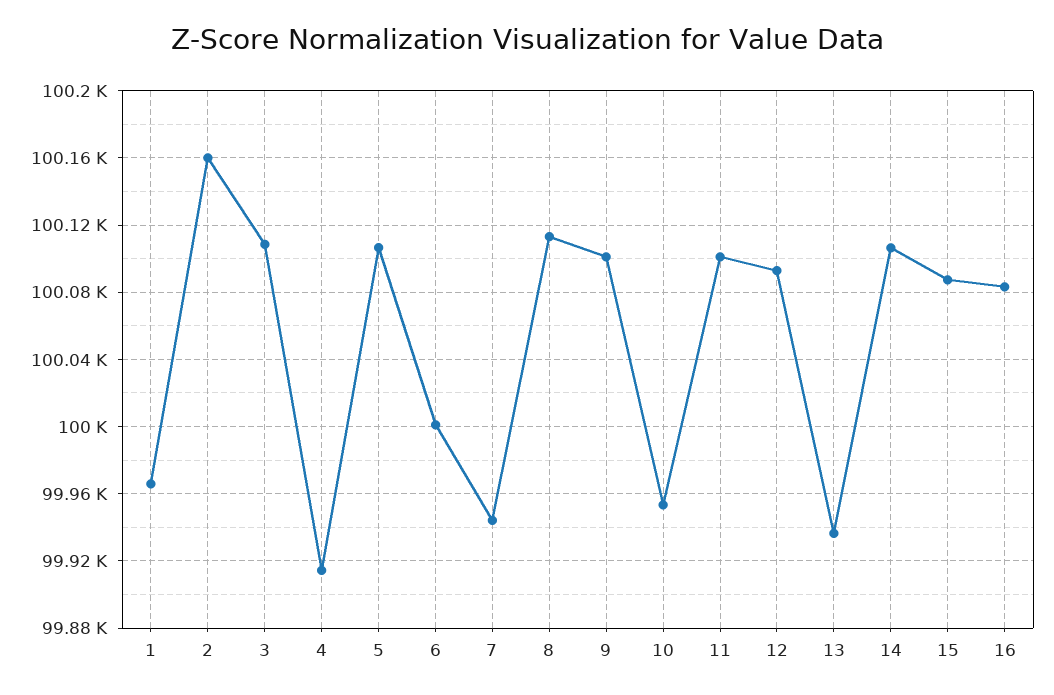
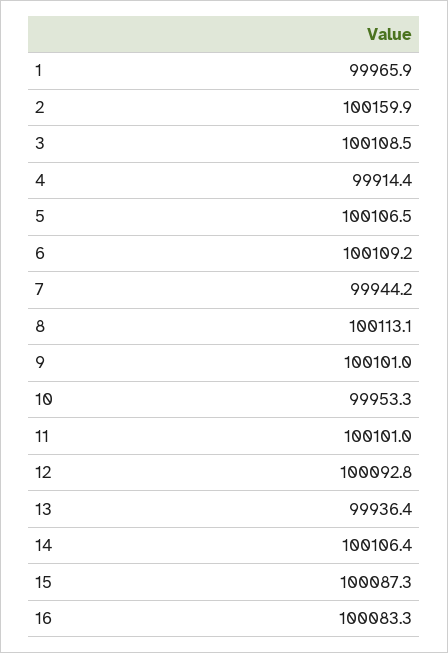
  {
    "1": 99965.9,
    "2": 100159.9,
    "3": 100108.5,
    "4": 99914.4,
    "5": 100106.5,
-   "6": 100000,
+   "6": 100109.2,
    "7": 99944.2,
    "8": 100113.1,
    "9": 100101,
    "10": 99953.3,
    "11": 100101,
    "12": 100092.8,
    "13": 99936.4,
    "14": 100106.4,
    "15": 100087.3,
    "16": 100083.3
  }

